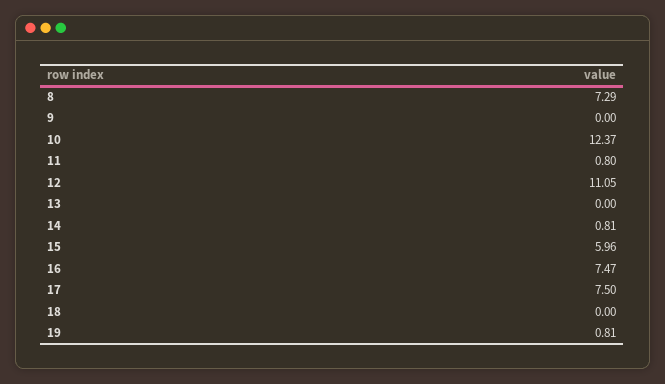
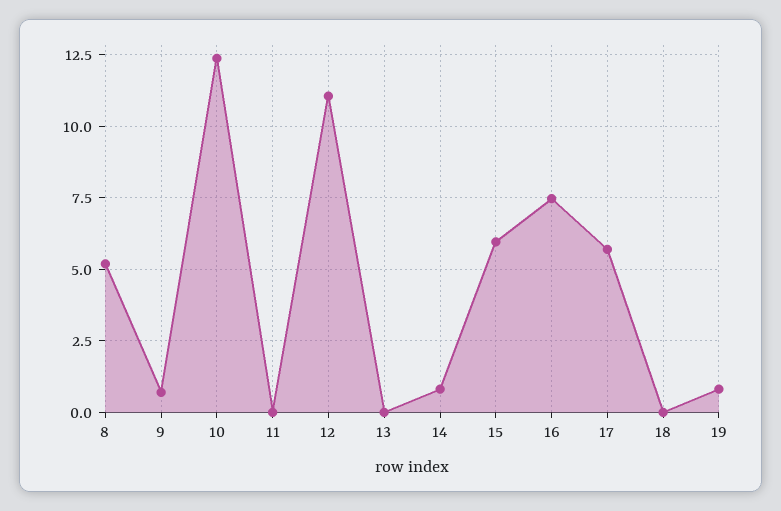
  {
-   "8": 7.29,
+   "8": 5.25,
-   "9": 0,
+   "9": 0.75,
    "10": 12.37,
-   "11": 0.8,
+   "11": 0,
    "12": 11.05,
    "13": 0,
    "14": 0.81,
    "15": 5.96,
    "16": 7.47,
-   "17": 7.5,
+   "17": 5.75,
    "18": 0,
    "19": 0.81
  }

